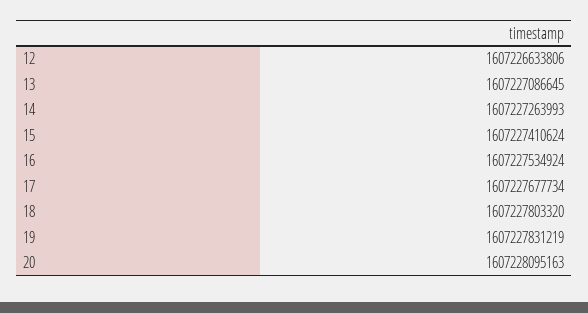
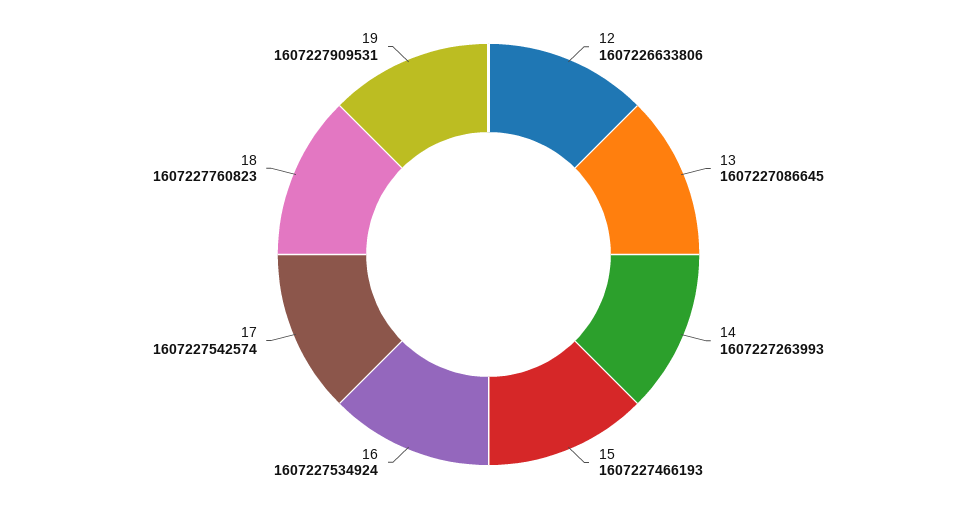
  {
    "12": 1607226633806,
    "13": 1607227086645,
    "14": 1607227263993,
-   "15": 1607227410624,
+   "15": 1607227466193,
    "16": 1607227534924,
-   "17": 1607227677734,
+   "17": 1607227542574,
-   "18": 1607227803320,
+   "18": 1607227760823,
-   "19": 1607227831219,
+   "19": 1607227909531
-   "20": 1607228095163
  }

